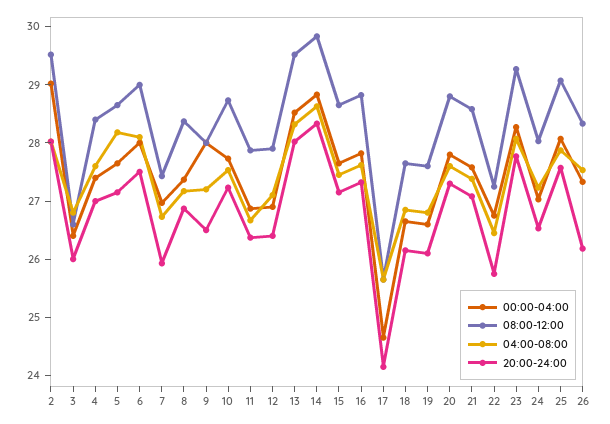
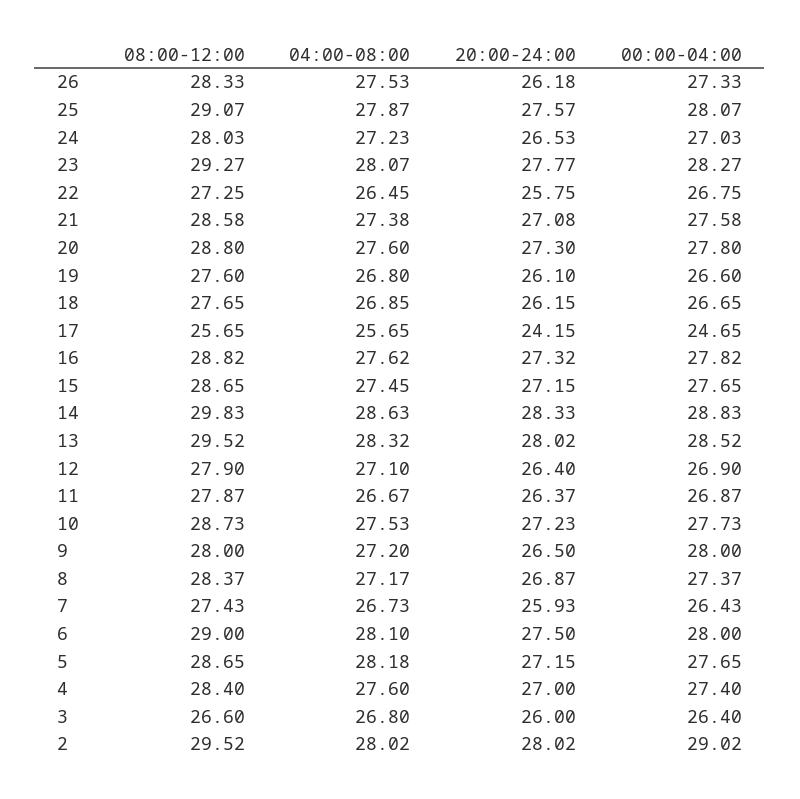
  {
    "00:00-04:00": {
      "2": 29.02,
      "3": 26.4,
      "4": 27.4,
      "5": 27.65,
      "6": 28,
-     "7": 27,
+     "7": 26.43,
      "8": 27.37,
      "9": 28,
      "10": 27.73,
      "11": 26.87,
      "12": 26.9,
      "13": 28.52,
      "14": 28.83,
      "15": 27.65,
      "16": 27.82,
      "17": 24.65,
      "18": 26.65,
      "19": 26.6,
      "20": 27.8,
      "21": 27.58,
      "22": 26.75,
      "23": 28.27,
      "24": 27.03,
      "25": 28.07,
      "26": 27.33
    },
    "08:00-12:00": {
      "2": 29.52,
      "3": 26.6,
      "4": 28.4,
      "5": 28.65,
      "6": 29,
      "7": 27.43,
      "8": 28.37,
      "9": 28,
      "10": 28.73,
      "11": 27.87,
      "12": 27.9,
      "13": 29.52,
      "14": 29.83,
      "15": 28.65,
      "16": 28.82,
      "17": 25.65,
      "18": 27.65,
      "19": 27.6,
      "20": 28.8,
      "21": 28.58,
      "22": 27.25,
      "23": 29.27,
      "24": 28.03,
      "25": 29.07,
      "26": 28.33
    },
    "04:00-08:00": {
      "2": 28.02,
      "3": 26.8,
      "4": 27.6,
      "5": 28.18,
      "6": 28.1,
      "7": 26.73,
      "8": 27.17,
      "9": 27.2,
      "10": 27.53,
      "11": 26.67,
      "12": 27.1,
      "13": 28.32,
      "14": 28.63,
      "15": 27.45,
      "16": 27.62,
      "17": 25.65,
      "18": 26.85,
      "19": 26.8,
      "20": 27.6,
      "21": 27.38,
      "22": 26.45,
      "23": 28.07,
      "24": 27.23,
      "25": 27.87,
      "26": 27.53
    },
    "20:00-24:00": {
      "2": 28.02,
      "3": 26,
      "4": 27,
      "5": 27.15,
      "6": 27.5,
      "7": 25.93,
      "8": 26.87,
      "9": 26.5,
      "10": 27.23,
      "11": 26.37,
      "12": 26.4,
      "13": 28.02,
      "14": 28.33,
      "15": 27.15,
      "16": 27.32,
      "17": 24.15,
      "18": 26.15,
      "19": 26.1,
      "20": 27.3,
      "21": 27.08,
      "22": 25.75,
      "23": 27.77,
      "24": 26.53,
      "25": 27.57,
      "26": 26.18
    }
  }

